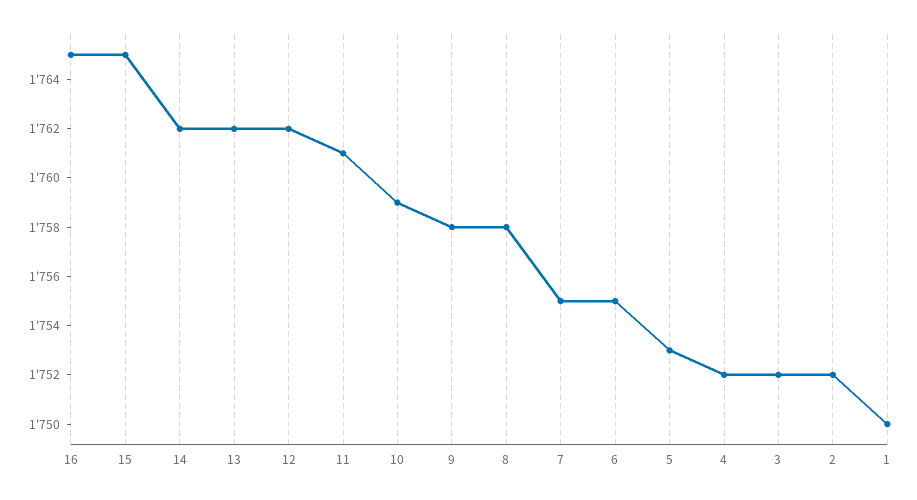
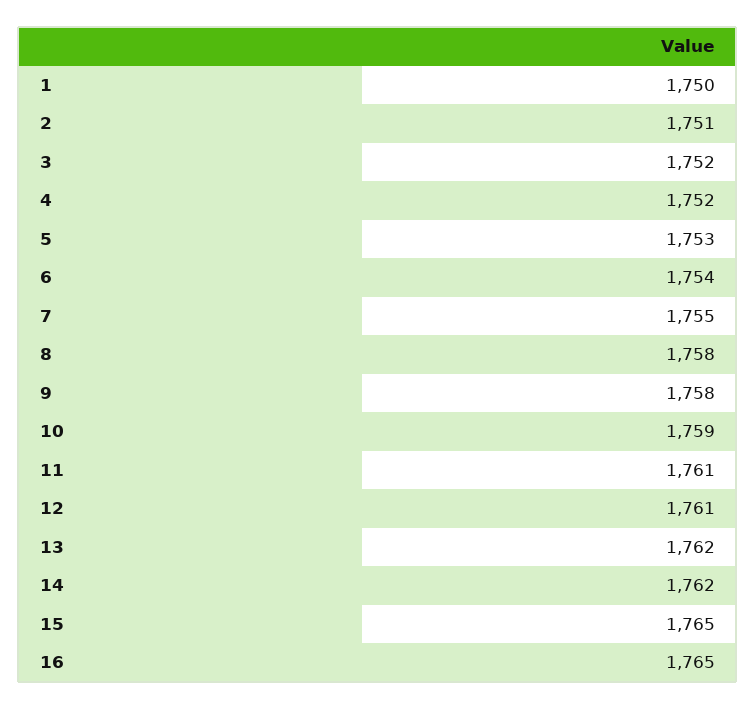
  {
    "16": 1765,
    "15": 1765,
    "14": 1762,
    "13": 1762,
-   "12": 1762,
+   "12": 1761,
    "11": 1761,
    "10": 1759,
    "9": 1758,
    "8": 1758,
    "7": 1755,
-   "6": 1755,
+   "6": 1754,
    "5": 1753,
    "4": 1752,
    "3": 1752,
-   "2": 1752,
+   "2": 1751,
    "1": 1750
  }

